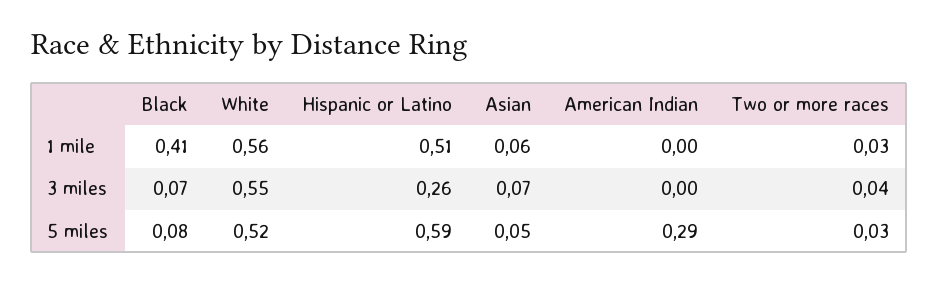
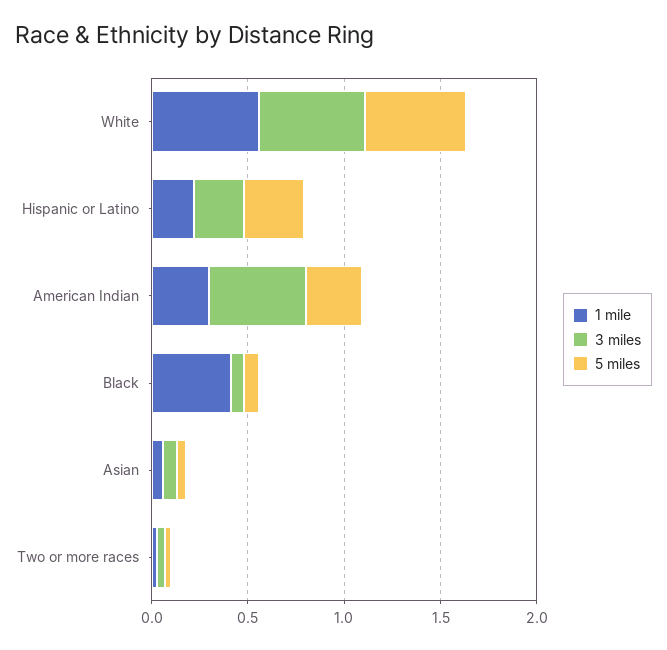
  {
    "1 mile": {
      "Black": 0.41,
      "White": 0.56,
-     "Hispanic or Latino": 0.51,
+     "Hispanic or Latino": 0.2,
      "Asian": 0.06,
-     "American Indian": 0,
+     "American Indian": 0.3,
      "Two or more races": 0.03
    },
    "3 miles": {
      "Black": 0.07,
      "White": 0.55,
      "Hispanic or Latino": 0.26,
      "Asian": 0.07,
-     "American Indian": 0,
+     "American Indian": 0.5,
      "Two or more races": 0.04
    },
    "5 miles": {
      "Black": 0.08,
      "White": 0.52,
-     "Hispanic or Latino": 0.59,
+     "Hispanic or Latino": 0.3,
      "Asian": 0.05,
      "American Indian": 0.29,
      "Two or more races": 0.03
    }
  }

